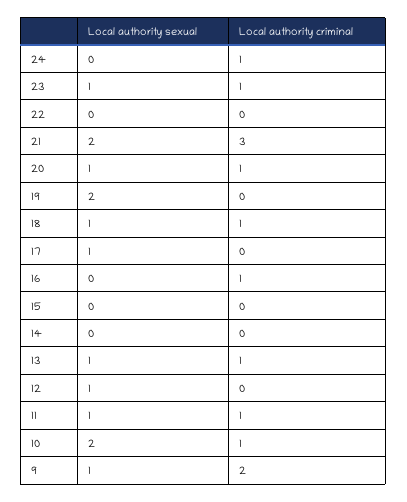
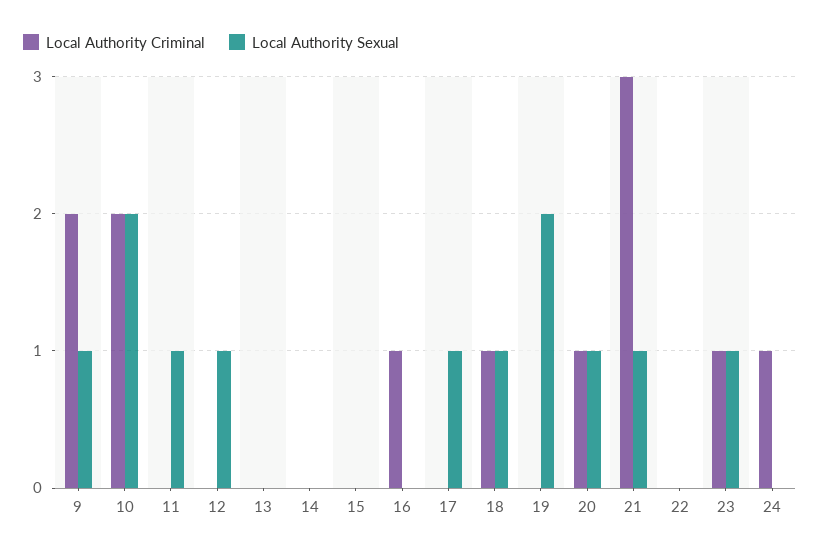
  {
    "Local authority sexual": {
      "24": 0,
      "23": 1,
      "22": 0,
-     "21": 2,
+     "21": 1,
      "20": 1,
      "19": 2,
      "18": 1,
      "17": 1,
      "16": 0,
      "15": 0,
      "14": 0,
-     "13": 1,
+     "13": 0,
      "12": 1,
      "11": 1,
      "10": 2,
      "9": 1
    },
    "Local authority criminal": {
      "24": 1,
      "23": 1,
      "22": 0,
      "21": 3,
      "20": 1,
      "19": 0,
      "18": 1,
      "17": 0,
      "16": 1,
      "15": 0,
      "14": 0,
-     "13": 1,
+     "13": 0,
      "12": 0,
-     "11": 1,
+     "11": 0,
-     "10": 1,
+     "10": 2,
      "9": 2
    }
  }

